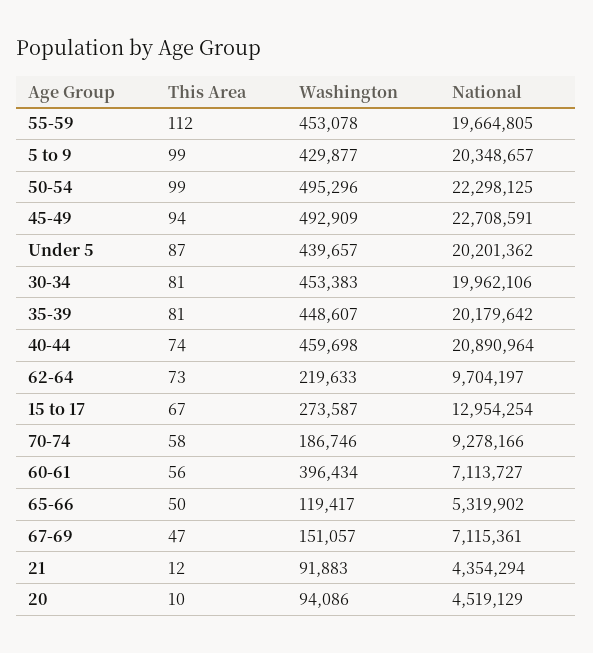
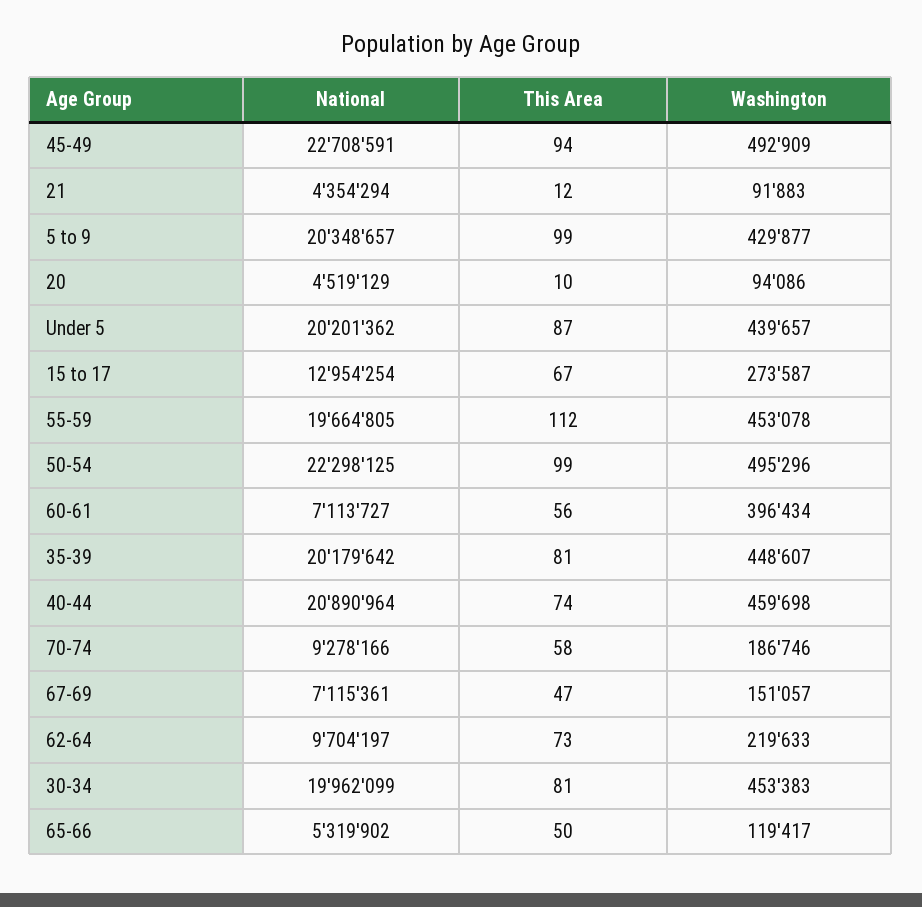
  {
    "This Area": {
      "55-59": 112,
      "5 to 9": 99,
      "50-54": 99,
      "45-49": 94,
      "Under 5": 87,
      "30-34": 81,
      "35-39": 81,
      "40-44": 74,
      "62-64": 73,
      "15 to 17": 67,
      "70-74": 58,
      "60-61": 56,
      "65-66": 50,
      "67-69": 47,
      "21": 12,
      "20": 10
    },
    "Washington": {
      "55-59": 453078,
      "5 to 9": 429877,
      "50-54": 495296,
      "45-49": 492909,
      "Under 5": 439657,
      "30-34": 453383,
      "35-39": 448607,
      "40-44": 459698,
      "62-64": 219633,
      "15 to 17": 273587,
      "70-74": 186746,
      "60-61": 396434,
      "65-66": 119417,
      "67-69": 151057,
      "21": 91883,
      "20": 94086
    },
    "National": {
      "55-59": 19664805,
      "5 to 9": 20348657,
      "50-54": 22298125,
      "45-49": 22708591,
      "Under 5": 20201362,
-     "30-34": 19962106,
+     "30-34": 19962099,
      "35-39": 20179642,
      "40-44": 20890964,
      "62-64": 9704197,
      "15 to 17": 12954254,
      "70-74": 9278166,
      "60-61": 7113727,
      "65-66": 5319902,
      "67-69": 7115361,
      "21": 4354294,
      "20": 4519129
    }
  }

